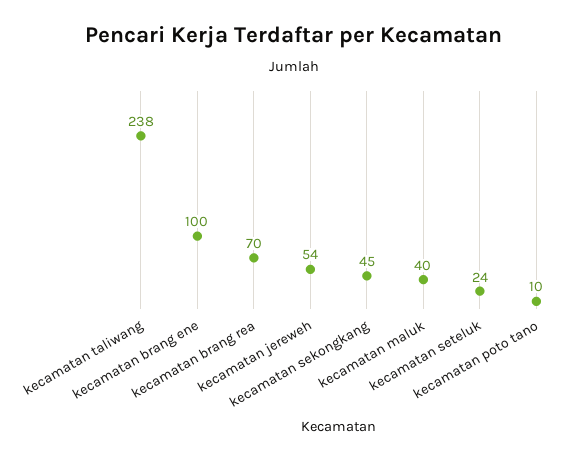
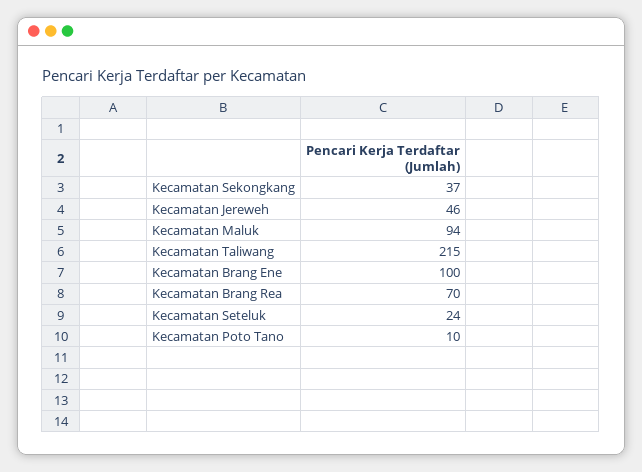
  {
-   "kecamatan taliwang": 238,
+   "kecamatan taliwang": 215,
    "kecamatan brang ene": 100,
    "kecamatan brang rea": 70,
-   "kecamatan jereweh": 54,
+   "kecamatan jereweh": 46,
-   "kecamatan sekongkang": 45,
+   "kecamatan sekongkang": 37,
-   "kecamatan maluk": 40,
+   "kecamatan maluk": 94,
    "kecamatan seteluk": 24,
    "kecamatan poto tano": 10
  }

